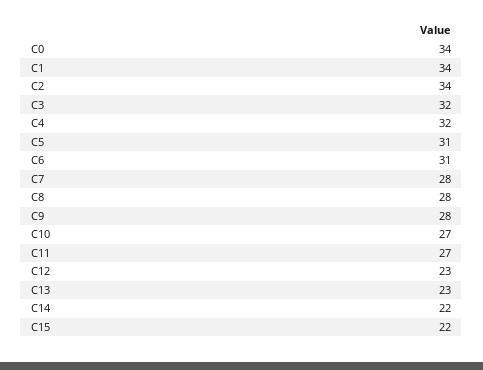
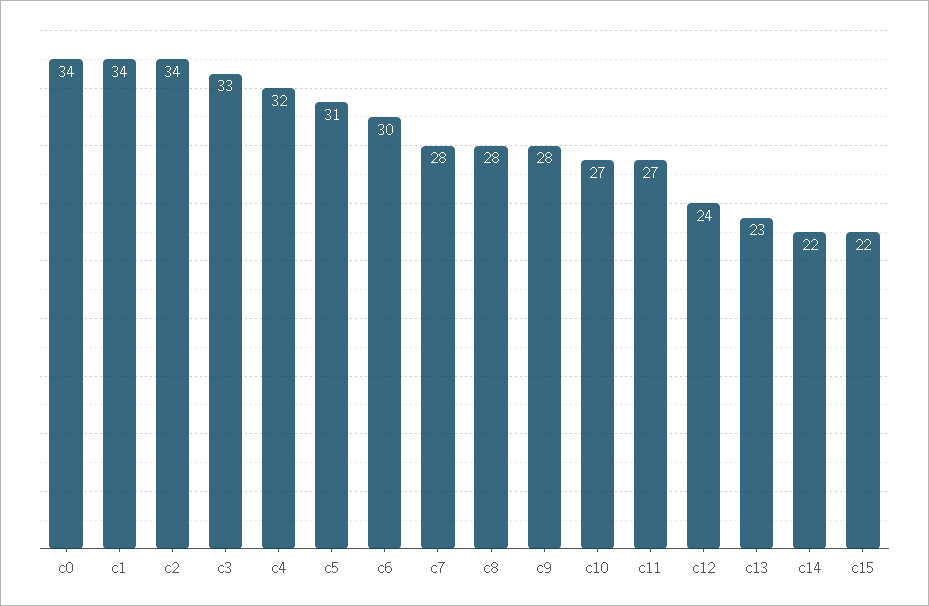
  {
    "C0": 34,
    "C1": 34,
    "C2": 34,
-   "C3": 32,
+   "C3": 33,
    "C4": 32,
    "C5": 31,
-   "C6": 31,
+   "C6": 30,
    "C7": 28,
    "C8": 28,
    "C9": 28,
    "C10": 27,
    "C11": 27,
-   "C12": 23,
+   "C12": 24,
    "C13": 23,
    "C14": 22,
    "C15": 22
  }

